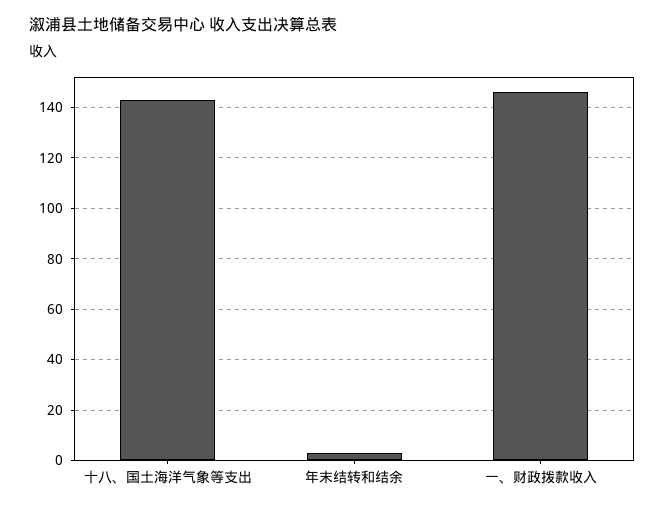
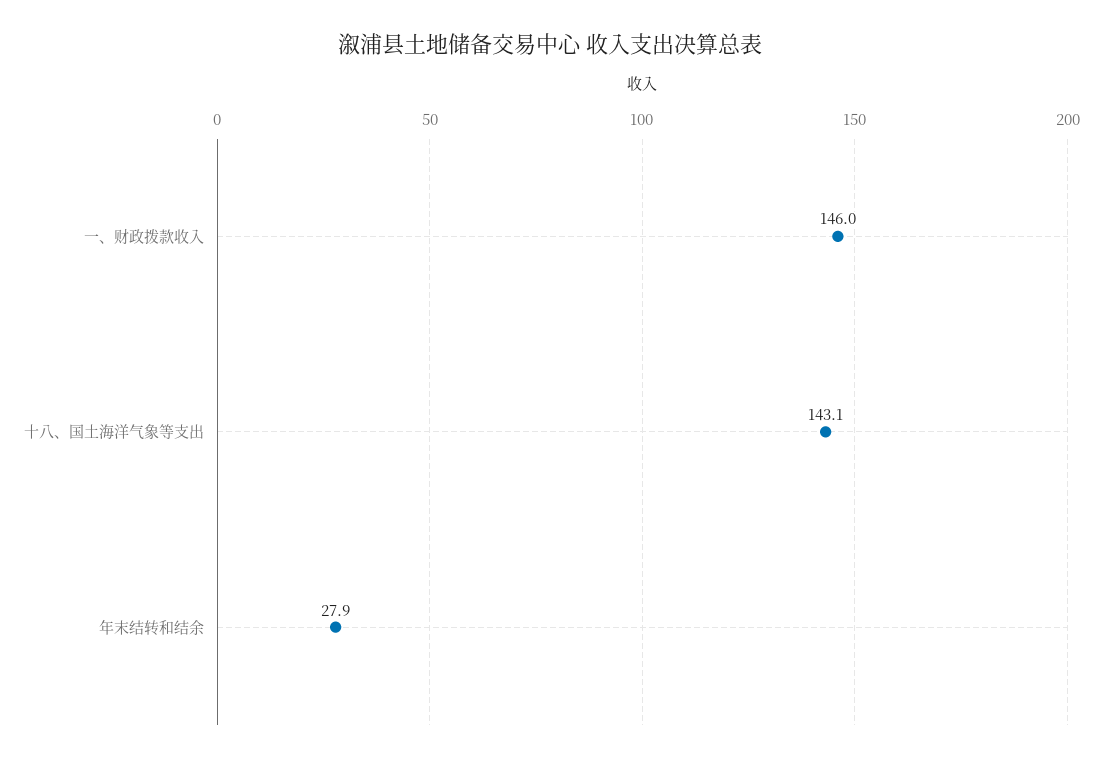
  {
    "十八、国土海洋气象等支出": 143.1,
-   "年末结转和结余": 2.5,
+   "年末结转和结余": 27.9,
    "一、财政拨款收入": 146
  }

